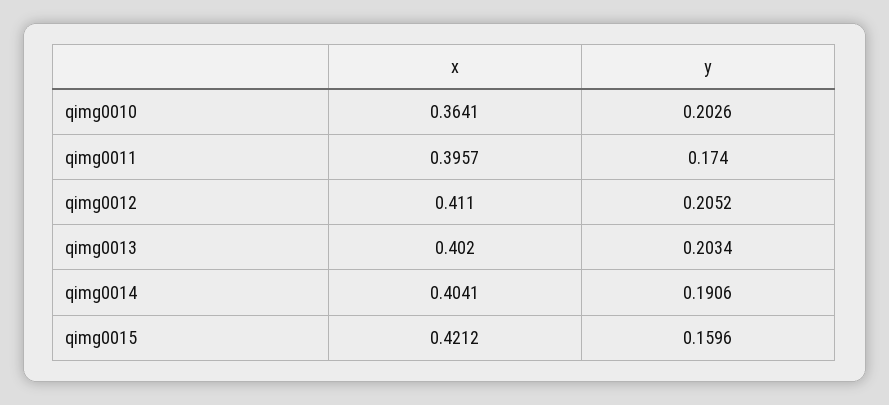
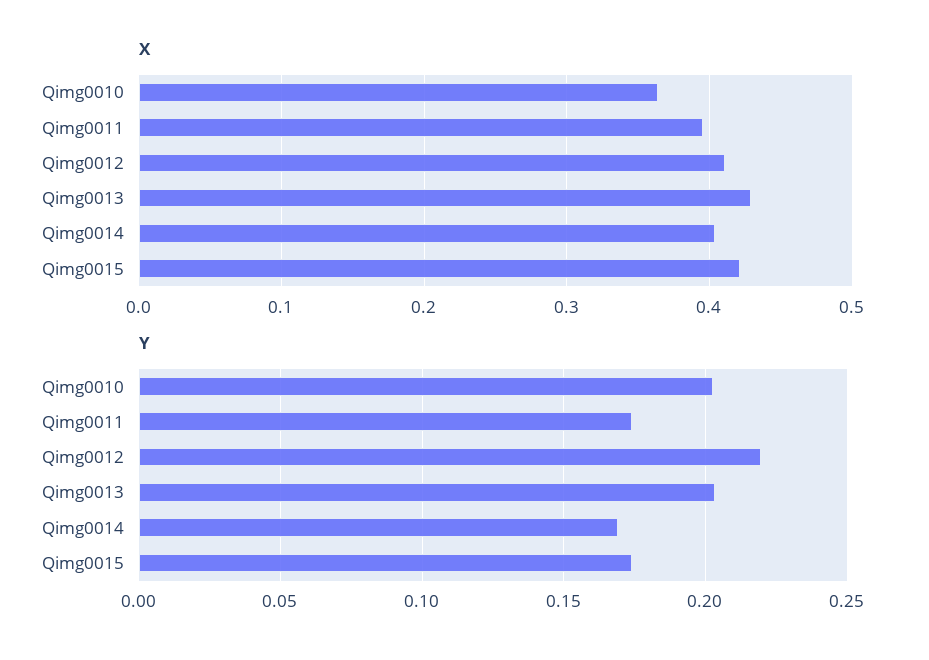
  {
    "x": {
      "qimg0010": 0.3641,
      "qimg0011": 0.3957,
      "qimg0012": 0.411,
-     "qimg0013": 0.402,
+     "qimg0013": 0.43,
      "qimg0014": 0.4041,
      "qimg0015": 0.4212
    },
    "y": {
      "qimg0010": 0.2026,
      "qimg0011": 0.174,
-     "qimg0012": 0.2052,
+     "qimg0012": 0.22,
      "qimg0013": 0.2034,
-     "qimg0014": 0.1906,
+     "qimg0014": 0.17,
-     "qimg0015": 0.1596
+     "qimg0015": 0.175
    }
  }

